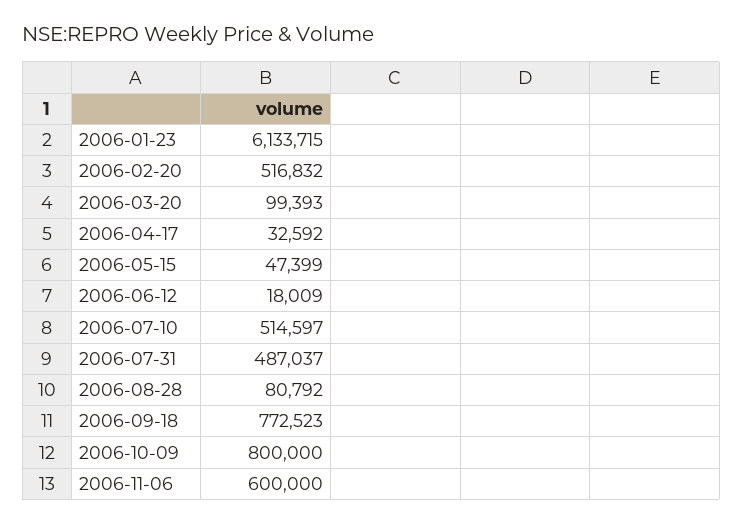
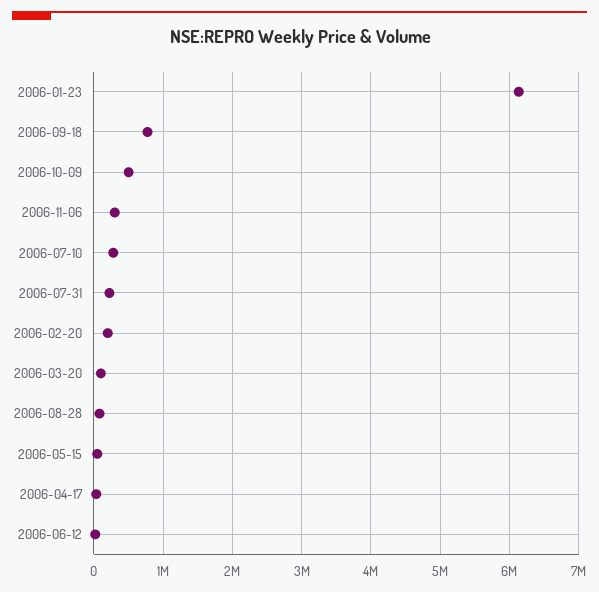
  {
    "2006-01-23": 6133715,
-   "2006-02-20": 516832,
+   "2006-02-20": 200000,
    "2006-03-20": 99393,
    "2006-04-17": 32592,
    "2006-05-15": 47399,
    "2006-06-12": 18009,
-   "2006-07-10": 514597,
+   "2006-07-10": 300000,
-   "2006-07-31": 487037,
+   "2006-07-31": 200000,
    "2006-08-28": 80792,
    "2006-09-18": 772523,
-   "2006-10-09": 800000,
+   "2006-10-09": 500000,
-   "2006-11-06": 600000
+   "2006-11-06": 300000
  }

